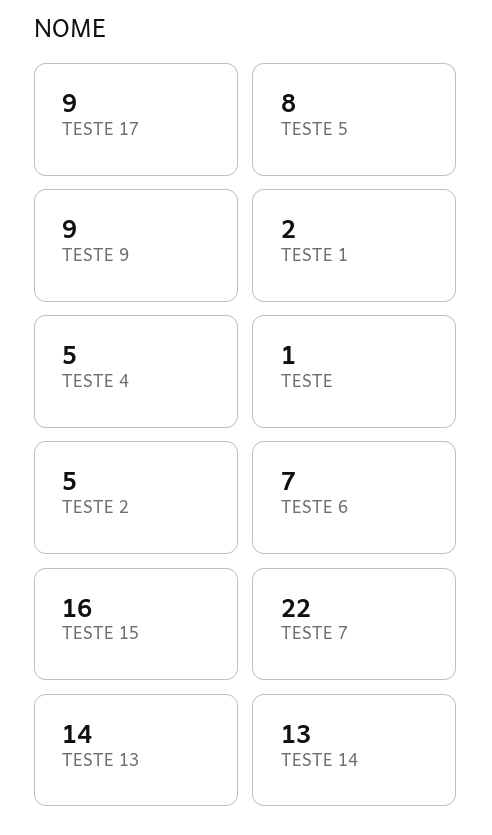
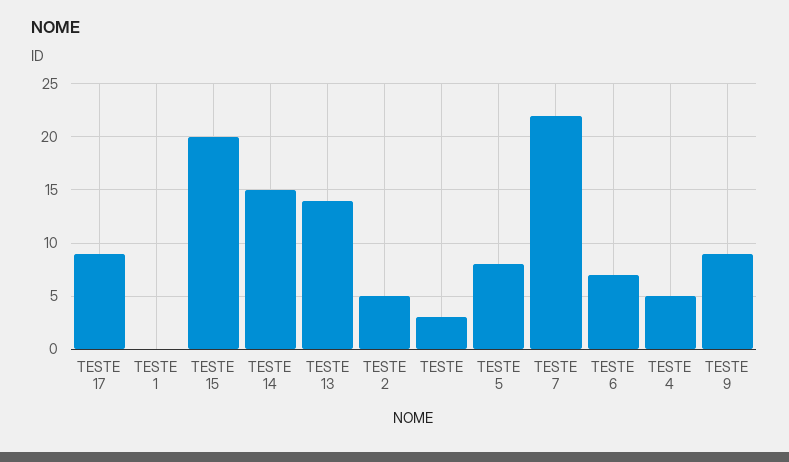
  {
    "TESTE 17": 9,
    "TESTE 5": 8,
    "TESTE 9": 9,
-   "TESTE 1": 2,
+   "TESTE 1": 0,
    "TESTE 4": 5,
-   "TESTE": 1,
+   "TESTE": 3,
    "TESTE 2": 5,
    "TESTE 6": 7,
-   "TESTE 15": 16,
+   "TESTE 15": 20,
    "TESTE 7": 22,
    "TESTE 13": 14,
-   "TESTE 14": 13
+   "TESTE 14": 15
  }

